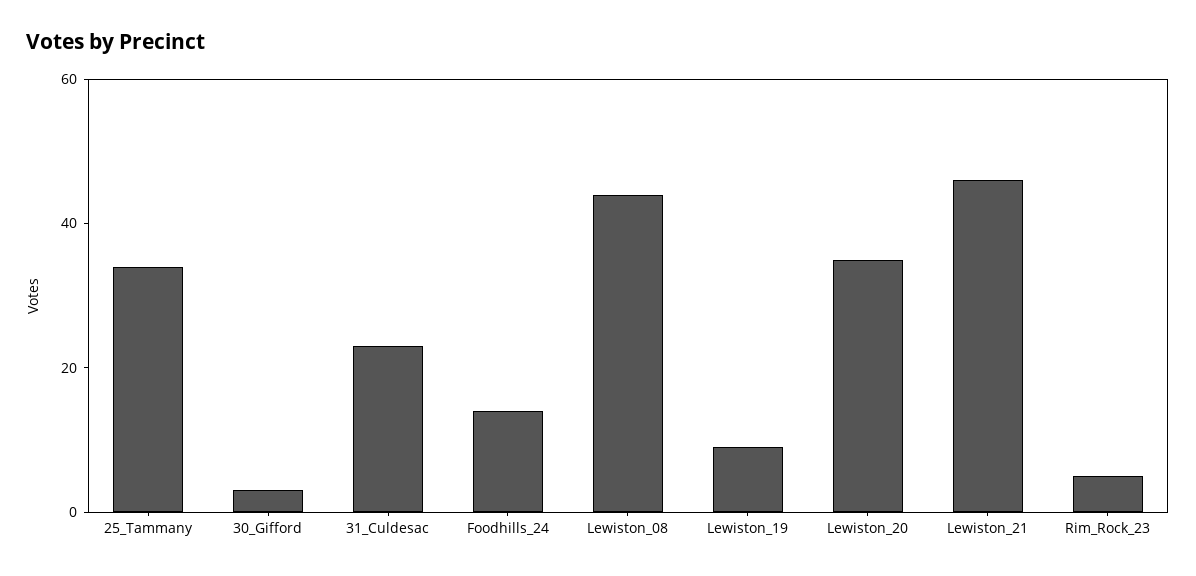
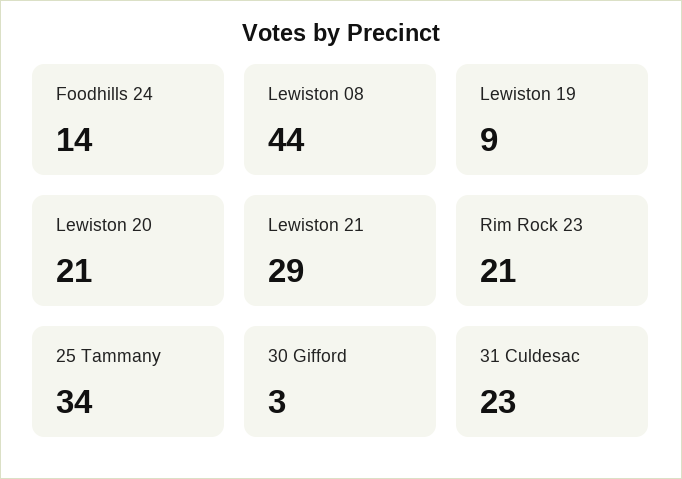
  {
    "25_Tammany": 34,
    "30_Gifford": 3,
    "31_Culdesac": 23,
    "Foodhills_24": 14,
    "Lewiston_08": 44,
    "Lewiston_19": 9,
-   "Lewiston_20": 35,
+   "Lewiston_20": 21,
-   "Lewiston_21": 45,
+   "Lewiston_21": 29,
-   "Rim_Rock_23": 5
+   "Rim_Rock_23": 21
  }

